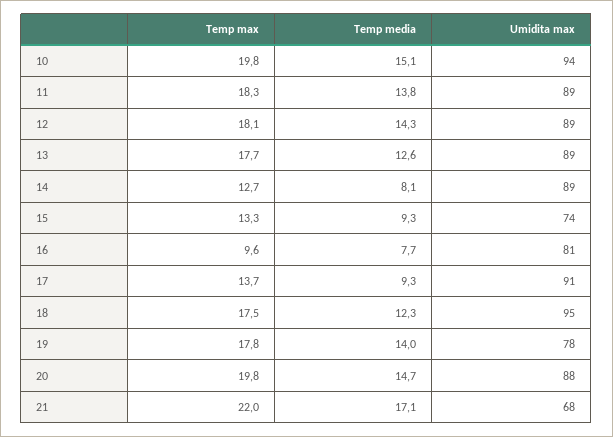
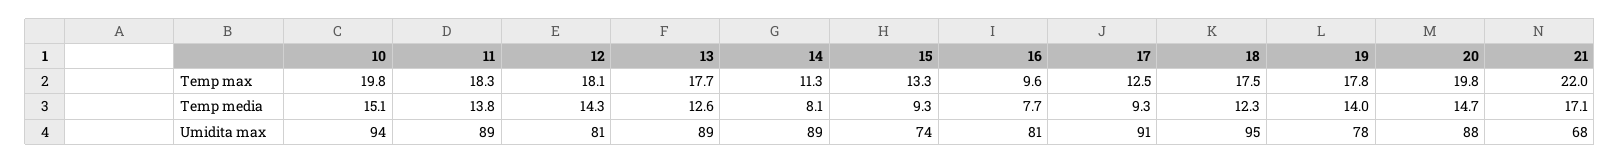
  {
    "Temp max": {
      "10": 19.8,
      "11": 18.3,
      "12": 18.1,
      "13": 17.7,
-     "14": 12.7,
+     "14": 11.3,
      "15": 13.3,
      "16": 9.6,
-     "17": 13.7,
+     "17": 12.5,
      "18": 17.5,
      "19": 17.8,
      "20": 19.8,
      "21": 22
    },
    "Temp media": {
      "10": 15.1,
      "11": 13.8,
      "12": 14.3,
      "13": 12.6,
      "14": 8.1,
      "15": 9.3,
      "16": 7.7,
      "17": 9.3,
      "18": 12.3,
      "19": 14,
      "20": 14.7,
      "21": 17.1
    },
    "Umidita max": {
      "10": 94,
      "11": 89,
-     "12": 89,
+     "12": 81,
      "13": 89,
      "14": 89,
      "15": 74,
      "16": 81,
      "17": 91,
      "18": 95,
      "19": 78,
      "20": 88,
      "21": 68
    }
  }

